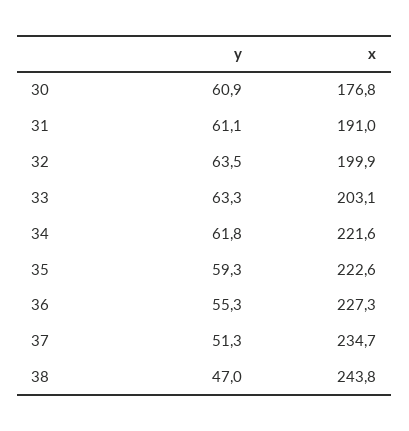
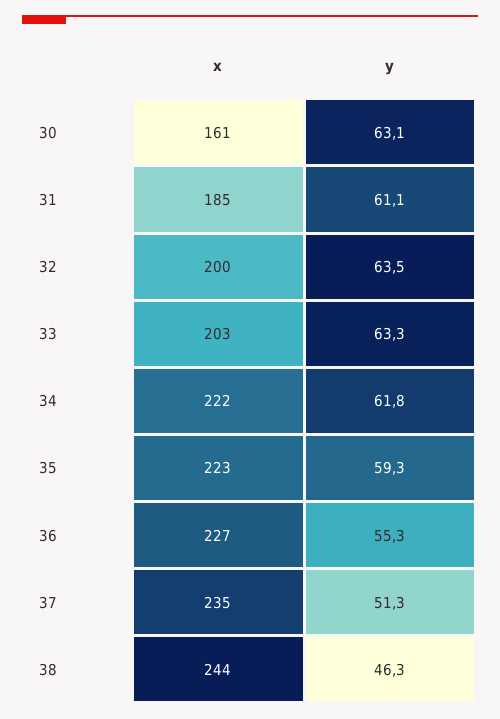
  {
    "y": {
-     "30": 60.9,
+     "30": 63.1,
      "31": 61.1,
      "32": 63.5,
      "33": 63.3,
      "34": 61.8,
      "35": 59.3,
      "36": 55.3,
      "37": 51.3,
-     "38": 47
+     "38": 46.3
    },
    "x": {
-     "30": 176.8,
+     "30": 161,
-     "31": 191,
+     "31": 185,
      "32": 199.9,
      "33": 203.1,
      "34": 221.6,
      "35": 222.6,
      "36": 227.3,
      "37": 234.7,
      "38": 243.8
    }
  }

